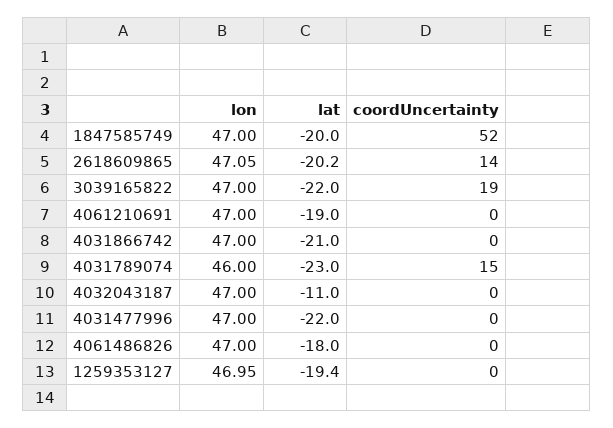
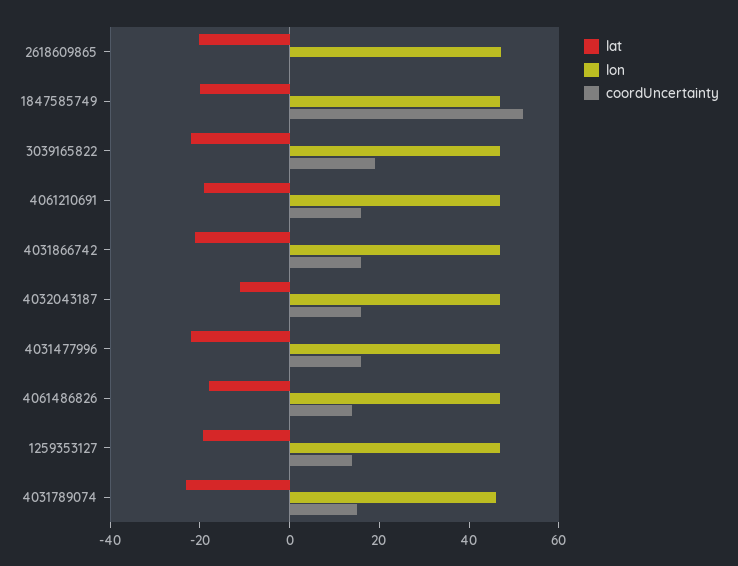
  {
    "lon": {
      "1847585749": 47,
      "2618609865": 47.05,
      "3039165822": 47,
      "4061210691": 47,
      "4031866742": 47,
      "4031789074": 46,
      "4032043187": 47,
      "4031477996": 47,
      "4061486826": 47,
      "1259353127": 46.95
    },
    "lat": {
      "1847585749": -20,
      "2618609865": -20.2,
      "3039165822": -22,
      "4061210691": -19,
      "4031866742": -21,
      "4031789074": -23,
      "4032043187": -11,
      "4031477996": -22,
      "4061486826": -18,
      "1259353127": -19.4
    },
    "coordUncertainty": {
      "1847585749": 52,
-     "2618609865": 14,
+     "2618609865": 0,
      "3039165822": 19,
-     "4061210691": 0,
+     "4061210691": 15,
-     "4031866742": 0,
+     "4031866742": 15,
      "4031789074": 15,
-     "4032043187": 0,
+     "4032043187": 15,
-     "4031477996": 0,
+     "4031477996": 15,
-     "4061486826": 0,
+     "4061486826": 15,
-     "1259353127": 0
+     "1259353127": 15
    }
  }

